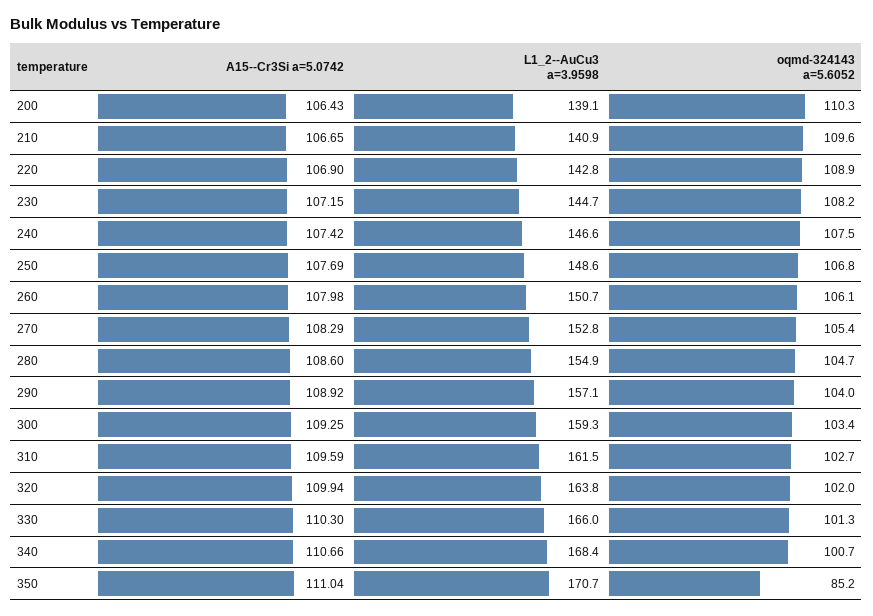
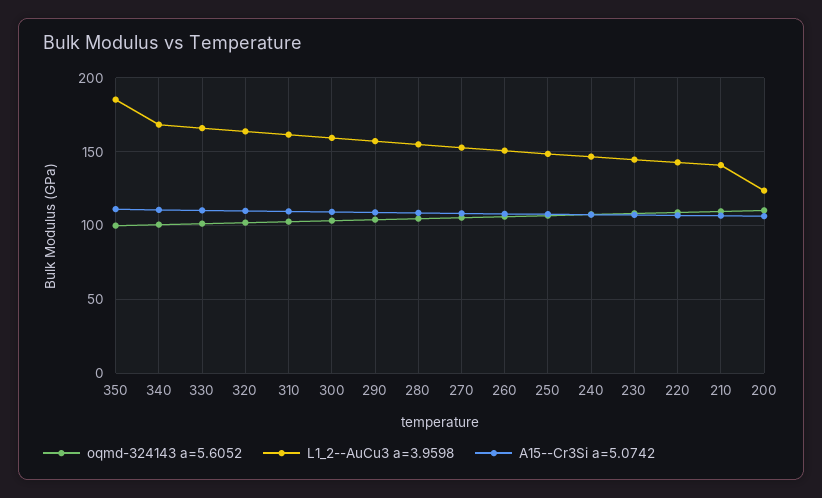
  {
    "A15--Cr3Si a=5.0742": {
      "200": 106.43,
      "210": 106.65,
      "220": 106.9,
      "230": 107.15,
      "240": 107.42,
      "250": 107.69,
      "260": 107.98,
      "270": 108.29,
      "280": 108.6,
      "290": 108.92,
      "300": 109.25,
      "310": 109.59,
      "320": 109.94,
      "330": 110.3,
      "340": 110.66,
      "350": 111.04
    },
    "L1_2--AuCu3 a=3.9598": {
-     "200": 139.1,
+     "200": 125,
      "210": 140.9,
      "220": 142.8,
      "230": 144.7,
      "240": 146.6,
      "250": 148.6,
      "260": 150.7,
      "270": 152.8,
      "280": 154.9,
      "290": 157.1,
      "300": 159.3,
      "310": 161.5,
      "320": 163.8,
      "330": 166,
      "340": 168.4,
-     "350": 170.7
+     "350": 185
    },
    "oqmd-324143 a=5.6052": {
      "200": 110.3,
      "210": 109.6,
      "220": 108.9,
      "230": 108.2,
      "240": 107.5,
      "250": 106.8,
      "260": 106.1,
      "270": 105.4,
      "280": 104.7,
      "290": 104,
      "300": 103.4,
      "310": 102.7,
      "320": 102,
      "330": 101.3,
      "340": 100.7,
-     "350": 85.2
+     "350": 100
    }
  }

